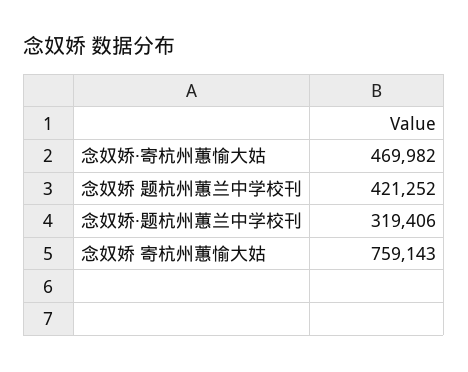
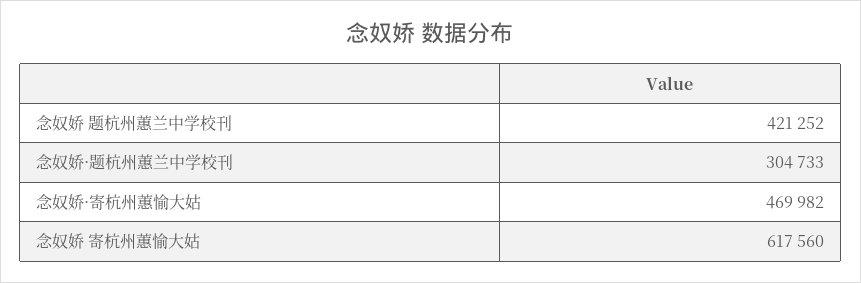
  {
    "念奴娇·寄杭州蕙愉大姑": 469982,
    "念奴娇 题杭州蕙兰中学校刊": 421252,
-   "念奴娇·题杭州蕙兰中学校刊": 319406,
+   "念奴娇·题杭州蕙兰中学校刊": 304733,
-   "念奴娇 寄杭州蕙愉大姑": 759143
+   "念奴娇 寄杭州蕙愉大姑": 617560
  }

